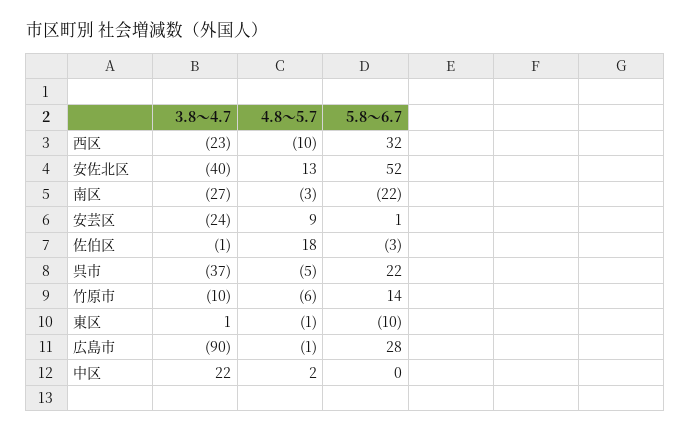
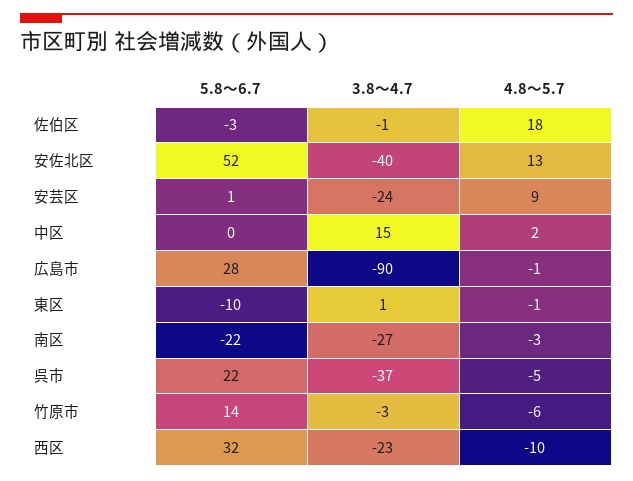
  {
    "3.8～4.7": {
      "西区": -23,
      "安佐北区": -40,
      "南区": -27,
      "安芸区": -24,
      "佐伯区": -1,
      "呉市": -37,
-     "竹原市": -10,
+     "竹原市": -3,
      "東区": 1,
      "広島市": -90,
-     "中区": 22
+     "中区": 15
    },
    "4.8～5.7": {
      "西区": -10,
      "安佐北区": 13,
      "南区": -3,
      "安芸区": 9,
      "佐伯区": 18,
      "呉市": -5,
      "竹原市": -6,
      "東区": -1,
      "広島市": -1,
      "中区": 2
    },
    "5.8～6.7": {
      "西区": 32,
      "安佐北区": 52,
      "南区": -22,
      "安芸区": 1,
      "佐伯区": -3,
      "呉市": 22,
      "竹原市": 14,
      "東区": -10,
      "広島市": 28,
      "中区": 0
    }
  }

